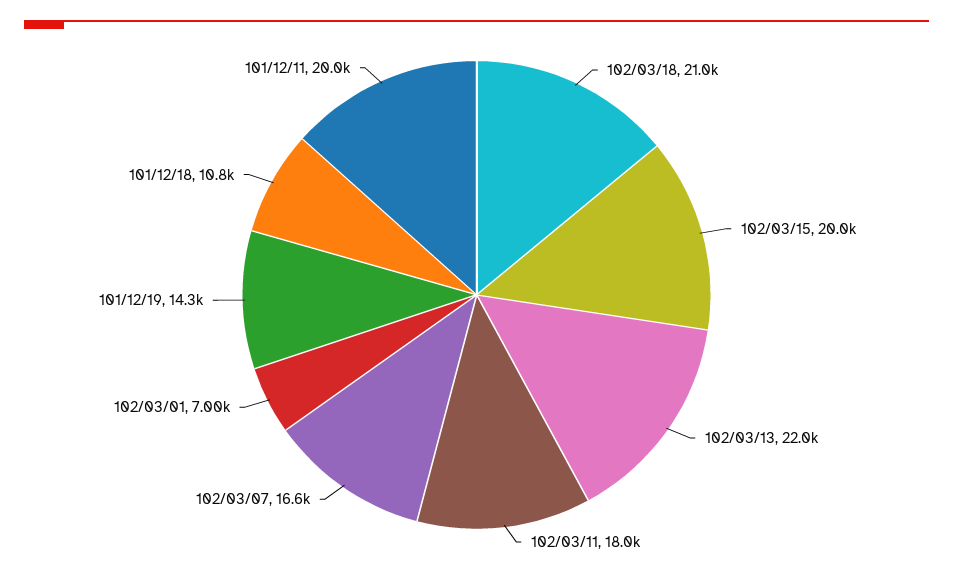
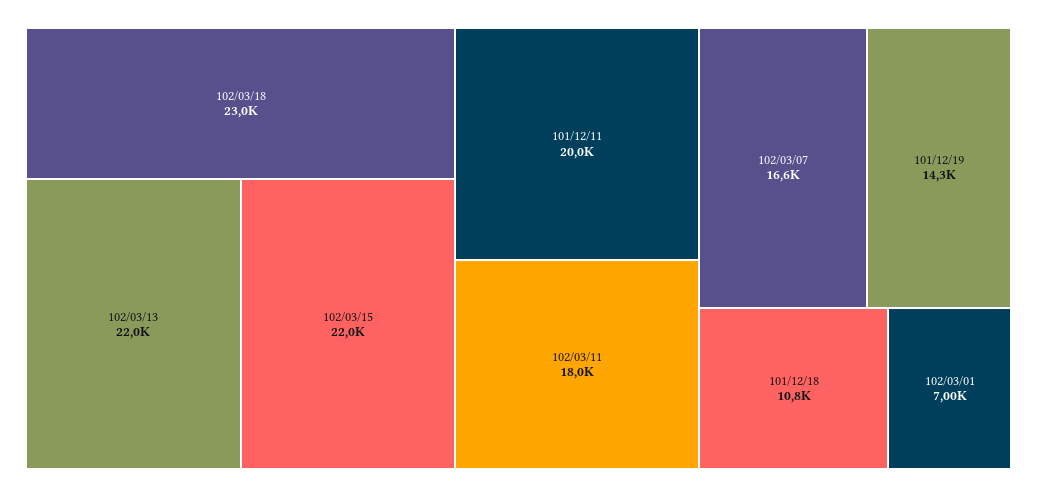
  {
-   "102/03/18": 21000,
+   "102/03/18": 23000,
-   "102/03/15": 20000,
+   "102/03/15": 22000,
    "102/03/13": 22000,
    "102/03/11": 18000,
    "102/03/07": 16600,
    "102/03/01": 7000,
    "101/12/19": 14300,
    "101/12/18": 10800,
    "101/12/11": 20000
  }

